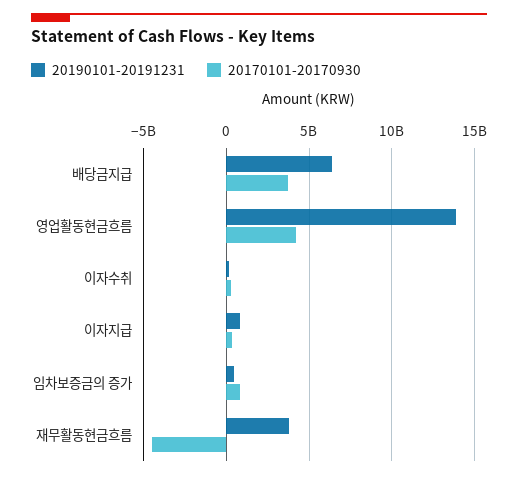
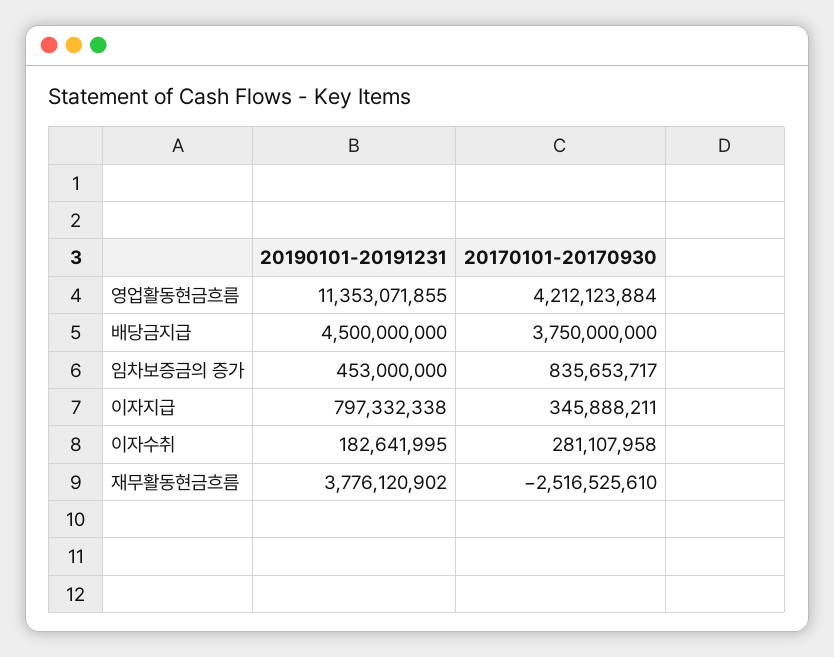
  {
    "20190101-20191231": {
-     "배당금지급": 6500000000,
+     "배당금지급": 4500000000,
-     "영업활동현금흐름": 14000000000,
+     "영업활동현금흐름": 11353071855,
      "이자수취": 182641995,
      "이자지급": 797332338,
      "임차보증금의 증가": 453000000,
      "재무활동현금흐름": 3776120902
    },
    "20170101-20170930": {
      "배당금지급": 3750000000,
      "영업활동현금흐름": 4212123884,
      "이자수취": 281107958,
      "이자지급": 345888211,
      "임차보증금의 증가": 835653717,
-     "재무활동현금흐름": -4500000000
+     "재무활동현금흐름": -2516525610
    }
  }

